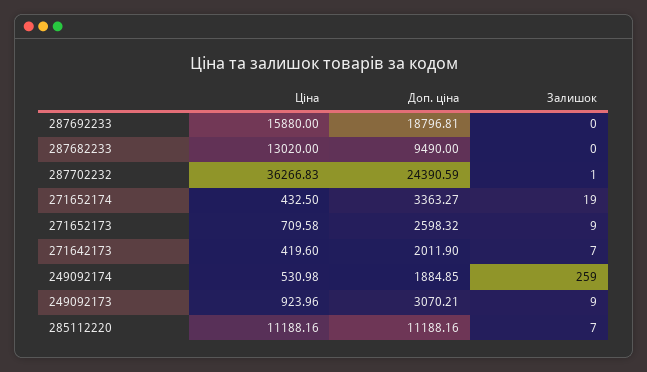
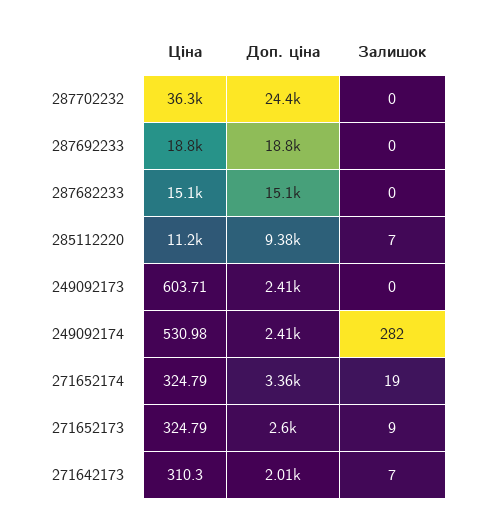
  {
    "Ціна": {
-     "287692233": 15880,
+     "287692233": 18800,
-     "287682233": 13020,
+     "287682233": 15100,
      "287702232": 36266.83,
-     "271652174": 432.5,
+     "271652174": 324.79,
-     "271652173": 709.58,
+     "271652173": 324.79,
-     "271642173": 419.6,
+     "271642173": 310.3,
      "249092174": 530.98,
-     "249092173": 923.96,
+     "249092173": 603.71,
      "285112220": 11188.16
    },
    "Доп. ціна": {
      "287692233": 18796.81,
-     "287682233": 9490,
+     "287682233": 15100,
      "287702232": 24390.59,
      "271652174": 3363.27,
      "271652173": 2598.32,
      "271642173": 2011.9,
-     "249092174": 1884.85,
+     "249092174": 2410,
-     "249092173": 3070.21,
+     "249092173": 2410,
-     "285112220": 11188.16
+     "285112220": 9380
    },
    "Залишок": {
      "287692233": 0,
      "287682233": 0,
-     "287702232": 1,
+     "287702232": 0,
      "271652174": 19,
      "271652173": 9,
      "271642173": 7,
-     "249092174": 259,
+     "249092174": 282,
-     "249092173": 9,
+     "249092173": 0,
      "285112220": 7
    }
  }

